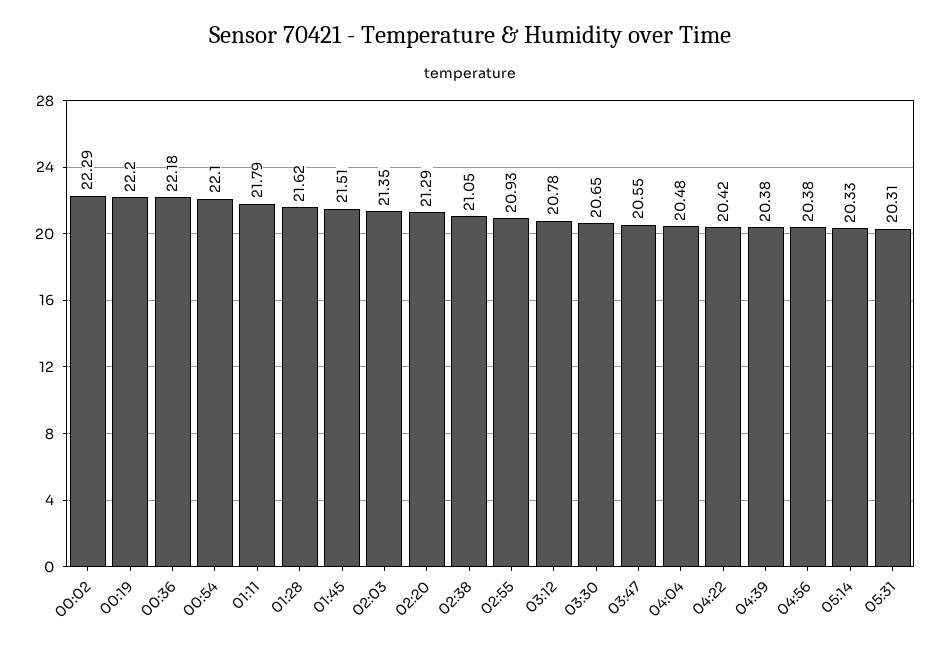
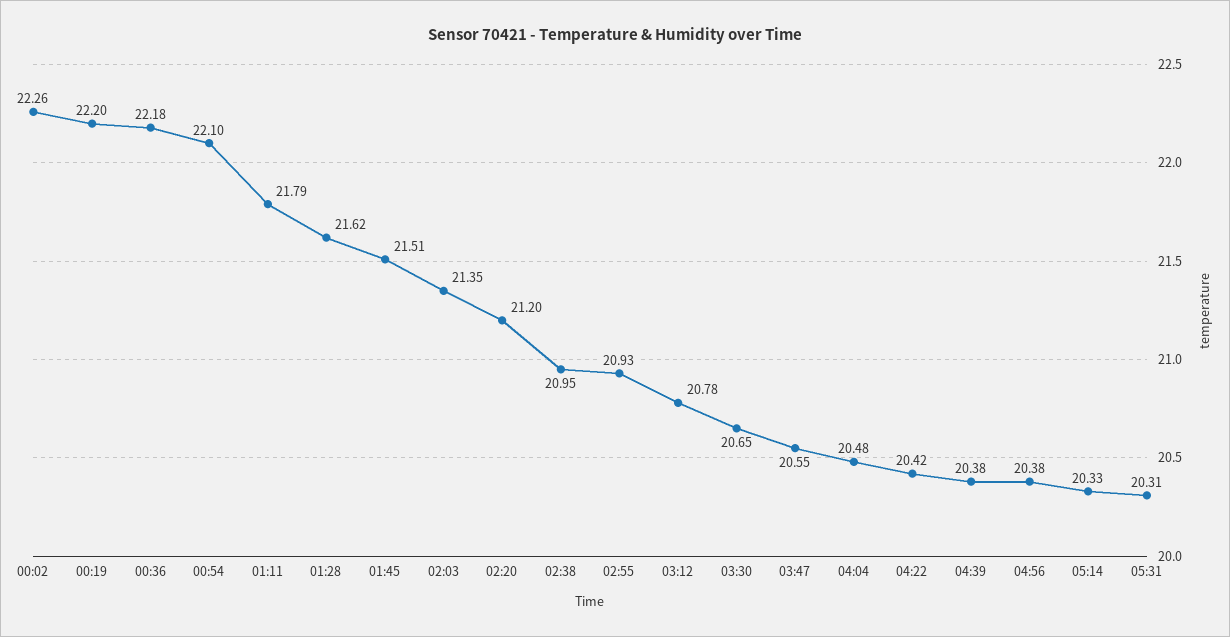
  {
-   "00:02": 22.29,
+   "00:02": 22.26,
    "00:19": 22.2,
    "00:36": 22.18,
    "00:54": 22.1,
    "01:11": 21.79,
    "01:28": 21.62,
    "01:45": 21.51,
    "02:03": 21.35,
-   "02:20": 21.29,
+   "02:20": 21.2,
-   "02:38": 21.05,
+   "02:38": 20.95,
    "02:55": 20.93,
    "03:12": 20.78,
    "03:30": 20.65,
    "03:47": 20.55,
    "04:04": 20.48,
    "04:22": 20.42,
    "04:39": 20.38,
    "04:56": 20.38,
    "05:14": 20.33,
    "05:31": 20.31
  }

